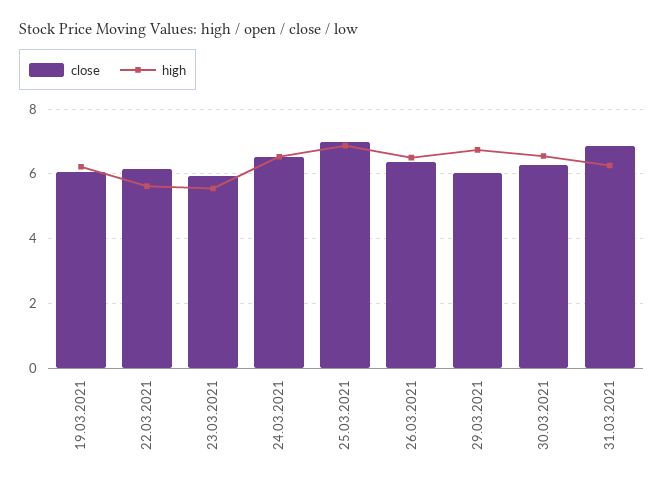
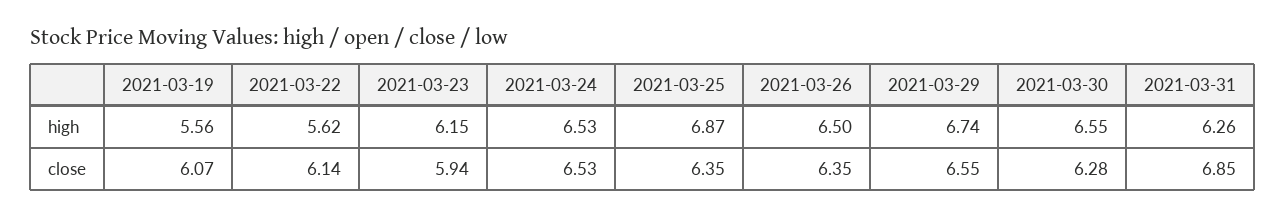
  {
    "close": {
      "19.03.2021": 6.07,
      "22.03.2021": 6.14,
      "23.03.2021": 5.94,
      "24.03.2021": 6.53,
-     "25.03.2021": 7,
+     "25.03.2021": 6.35,
      "26.03.2021": 6.35,
-     "29.03.2021": 6,
+     "29.03.2021": 6.55,
      "30.03.2021": 6.28,
      "31.03.2021": 6.85
    },
    "high": {
-     "19.03.2021": 6.2,
+     "19.03.2021": 5.56,
      "22.03.2021": 5.62,
-     "23.03.2021": 5.6,
+     "23.03.2021": 6.15,
      "24.03.2021": 6.53,
      "25.03.2021": 6.87,
      "26.03.2021": 6.5,
      "29.03.2021": 6.74,
      "30.03.2021": 6.55,
      "31.03.2021": 6.26
    }
  }

